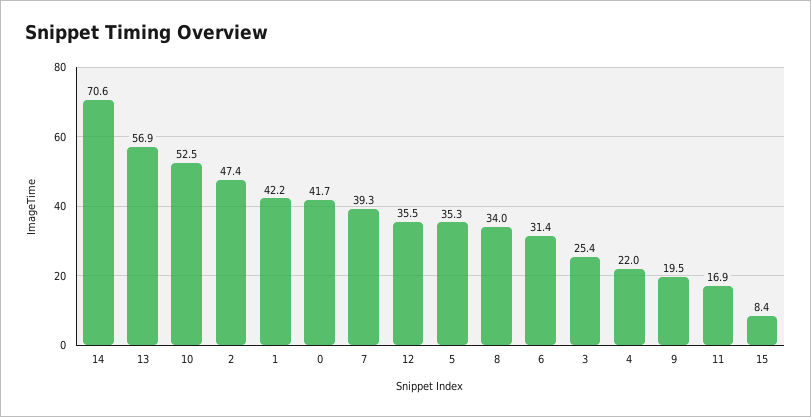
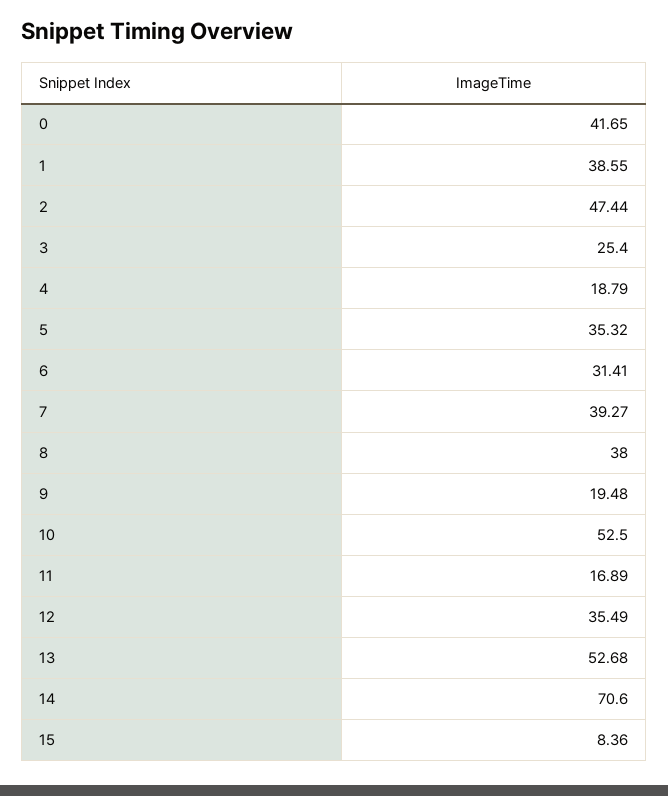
  {
    "14": 70.6,
-   "13": 56.9,
+   "13": 52.68,
    "10": 52.5,
    "2": 47.44,
-   "1": 42.2,
+   "1": 38.55,
    "0": 41.65,
    "7": 39.27,
    "12": 35.49,
    "5": 35.32,
-   "8": 34,
+   "8": 38,
    "6": 31.41,
    "3": 25.4,
-   "4": 22,
+   "4": 18.79,
    "9": 19.48,
    "11": 16.89,
    "15": 8.36
  }

